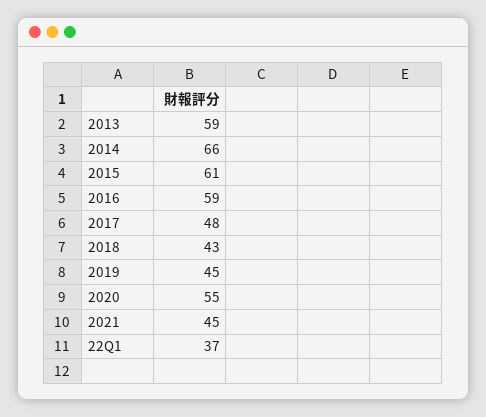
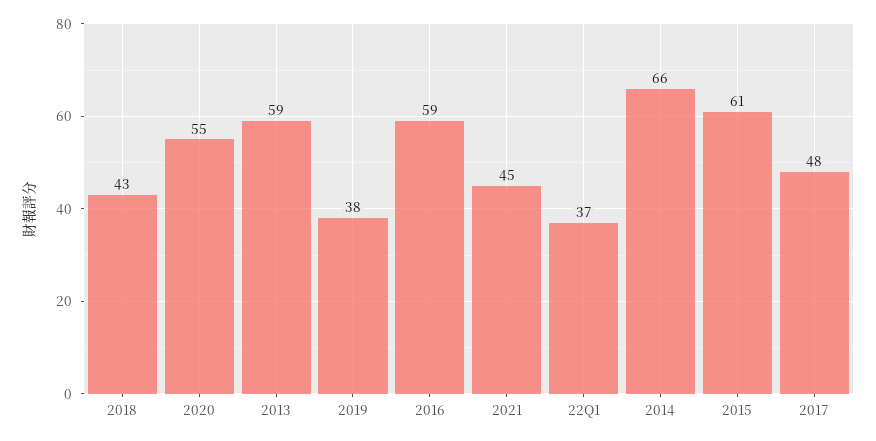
  {
    "2013": 59,
    "2014": 66,
    "2015": 61,
    "2016": 59,
    "2017": 48,
    "2018": 43,
-   "2019": 45,
+   "2019": 38,
    "2020": 55,
    "2021": 45,
    "22Q1": 37
  }

